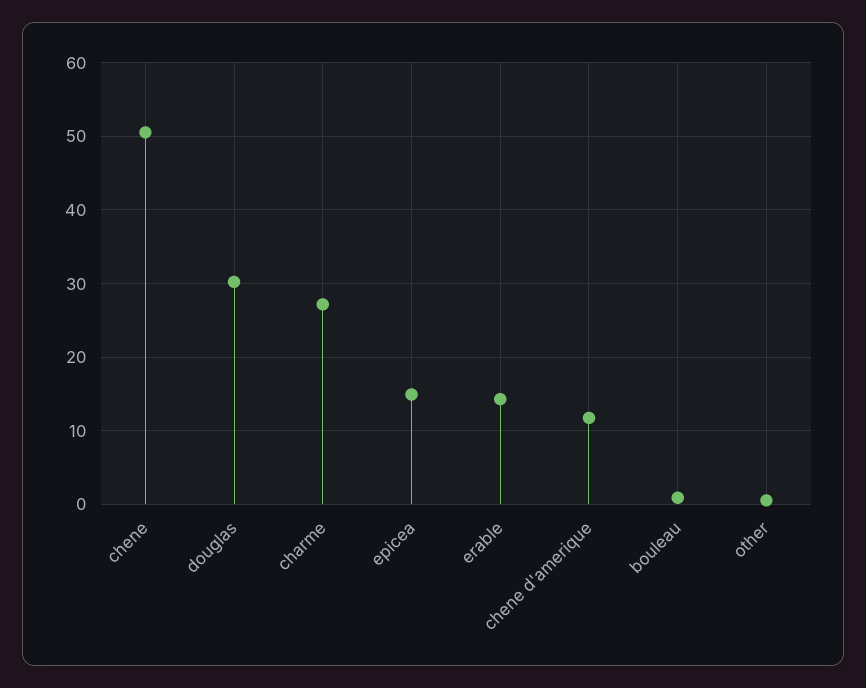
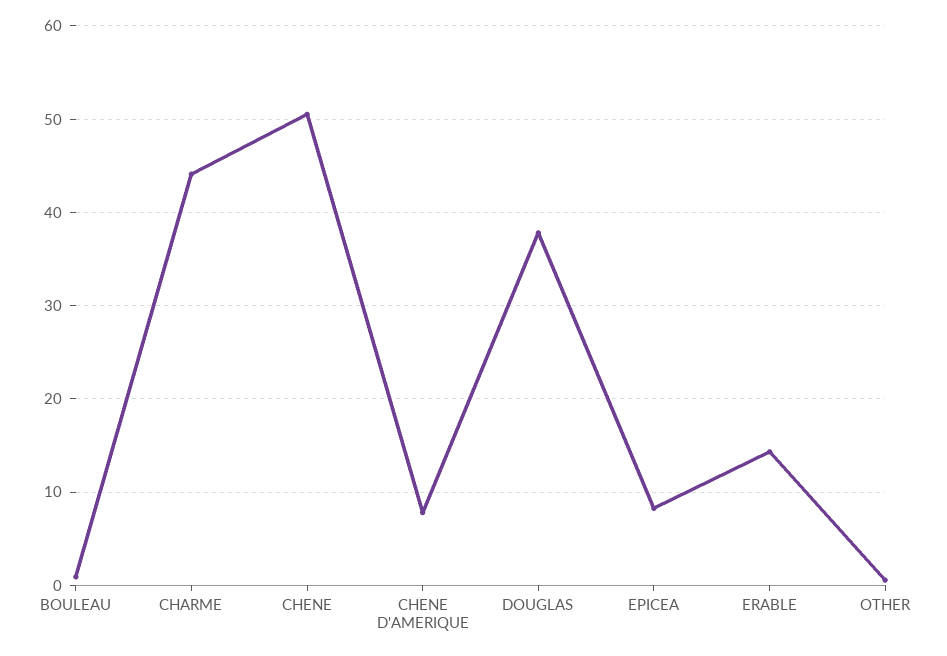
  {
    "chene": 51,
-   "douglas": 30,
+   "douglas": 38,
-   "charme": 27,
+   "charme": 44,
-   "epicea": 15,
+   "epicea": 8,
    "erable": 14,
-   "chene d'amerique": 12,
+   "chene d'amerique": 8,
    "bouleau": 1,
    "other": 1
  }

